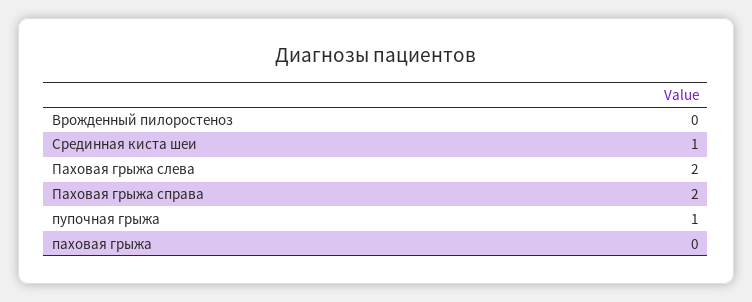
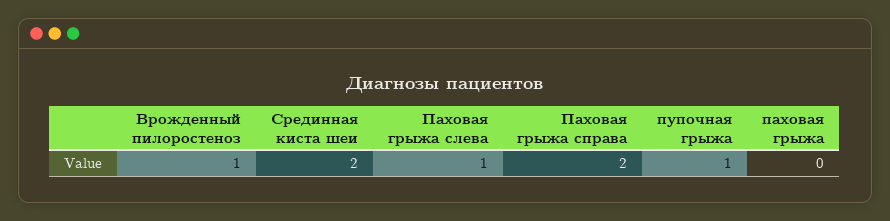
  {
-   "Врожденный пилоростеноз": 0,
+   "Врожденный пилоростеноз": 1,
-   "Срединная киста шеи": 1,
+   "Срединная киста шеи": 2,
-   "Паховая грыжа слева": 2,
+   "Паховая грыжа слева": 1,
    "Паховая грыжа справа": 2,
    "пупочная грыжа": 1,
    "паховая грыжа": 0
  }

